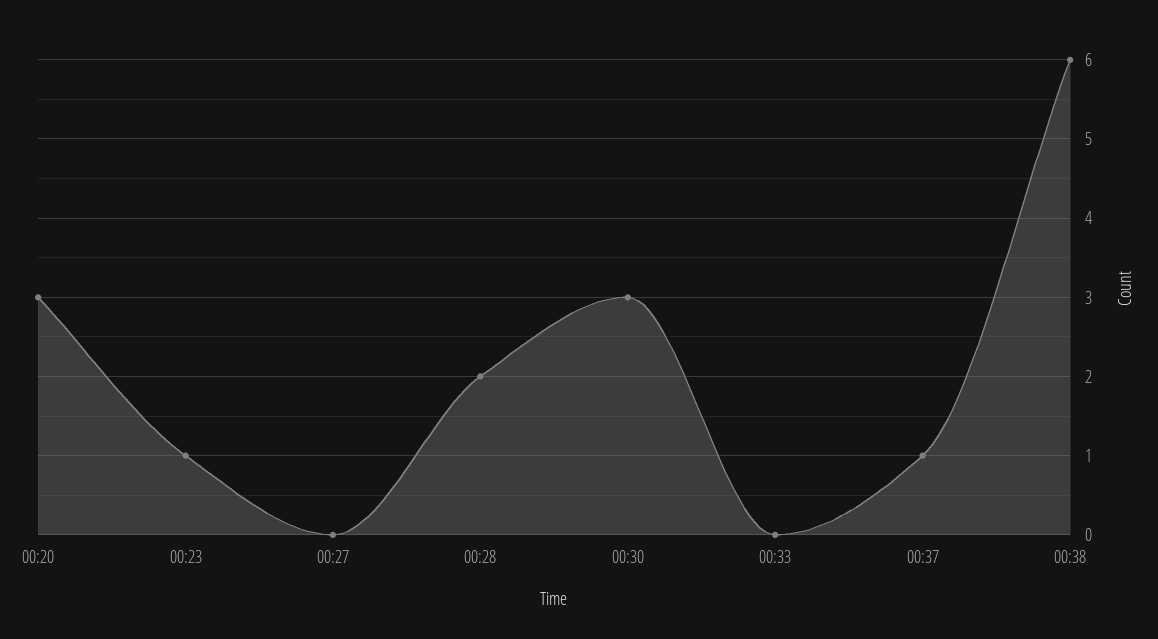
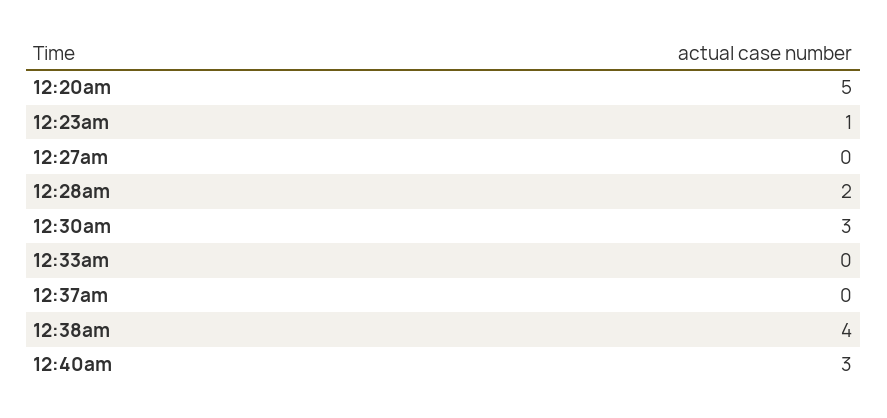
  {
-   "00:20": 3,
+   "00:20": 5,
    "00:23": 1,
    "00:27": 0,
    "00:28": 2,
    "00:30": 3,
    "00:33": 0,
-   "00:37": 1,
+   "00:37": 0,
-   "00:38": 6
+   "00:38": 4,
+   "12:40am": 3
  }

